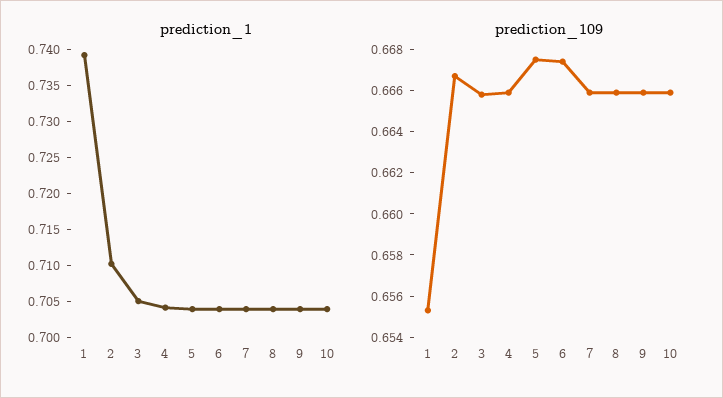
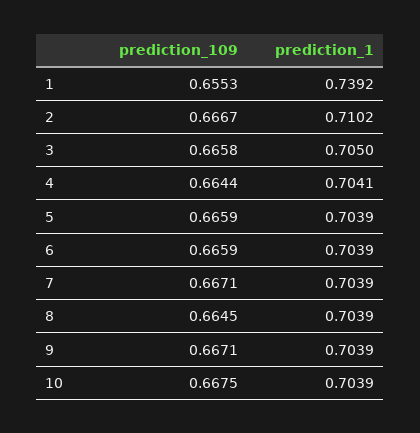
  {
    "prediction_1": {
      "1": 0.7392,
      "2": 0.7102,
      "3": 0.705,
      "4": 0.7041,
      "5": 0.7039,
      "6": 0.7039,
      "7": 0.7039,
      "8": 0.7039,
      "9": 0.7039,
      "10": 0.7039
    },
    "prediction_109": {
      "1": 0.6553,
      "2": 0.6667,
      "3": 0.6658,
-     "4": 0.666,
+     "4": 0.6644,
-     "5": 0.6675,
+     "5": 0.6659,
-     "6": 0.6675,
+     "6": 0.6659,
-     "7": 0.666,
+     "7": 0.6671,
-     "8": 0.666,
+     "8": 0.6645,
-     "9": 0.666,
+     "9": 0.6671,
-     "10": 0.666
+     "10": 0.6675
    }
  }

